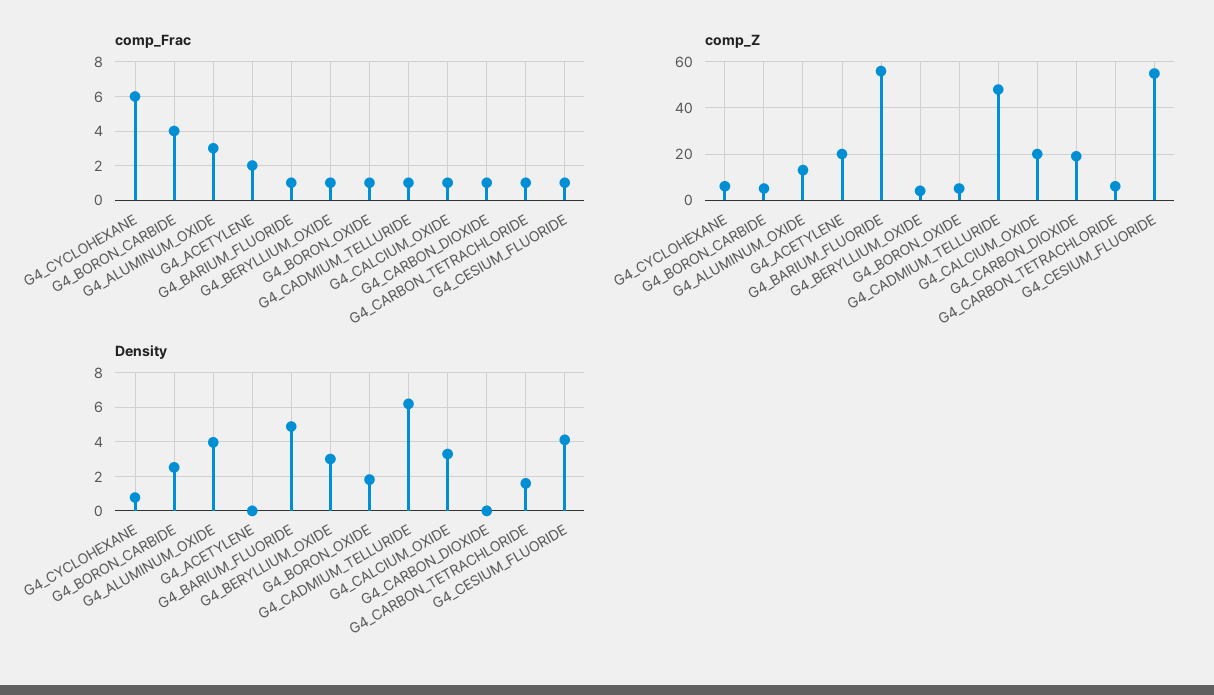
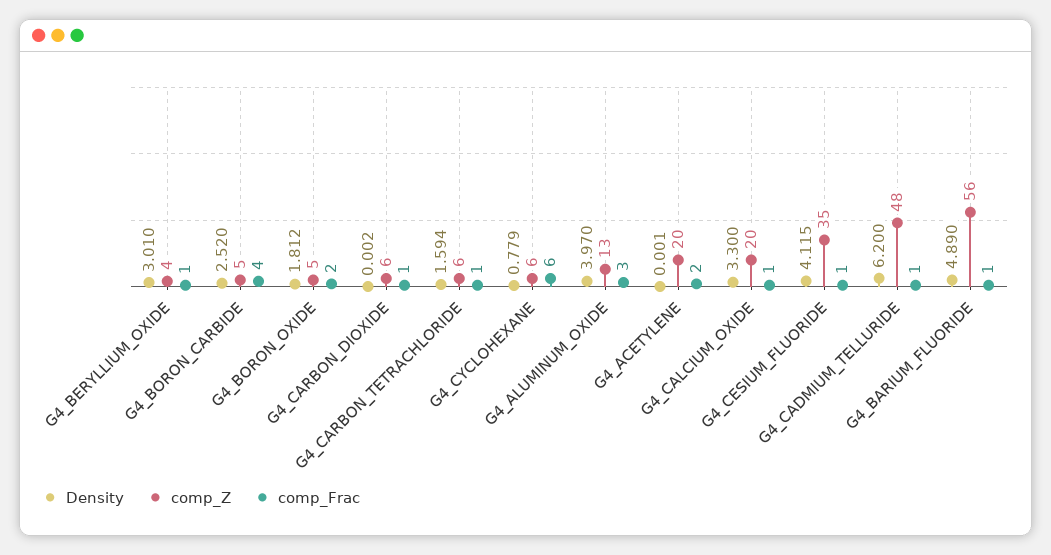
  {
    "comp_Frac": {
      "G4_CYCLOHEXANE": 6,
      "G4_BORON_CARBIDE": 4,
      "G4_ALUMINUM_OXIDE": 3,
      "G4_ACETYLENE": 2,
      "G4_BARIUM_FLUORIDE": 1,
      "G4_BERYLLIUM_OXIDE": 1,
-     "G4_BORON_OXIDE": 1,
+     "G4_BORON_OXIDE": 2,
      "G4_CADMIUM_TELLURIDE": 1,
      "G4_CALCIUM_OXIDE": 1,
      "G4_CARBON_DIOXIDE": 1,
      "G4_CARBON_TETRACHLORIDE": 1,
      "G4_CESIUM_FLUORIDE": 1
    },
    "comp_Z": {
      "G4_CYCLOHEXANE": 6,
      "G4_BORON_CARBIDE": 5,
      "G4_ALUMINUM_OXIDE": 13,
      "G4_ACETYLENE": 20,
      "G4_BARIUM_FLUORIDE": 56,
      "G4_BERYLLIUM_OXIDE": 4,
      "G4_BORON_OXIDE": 5,
      "G4_CADMIUM_TELLURIDE": 48,
      "G4_CALCIUM_OXIDE": 20,
-     "G4_CARBON_DIOXIDE": 20,
+     "G4_CARBON_DIOXIDE": 6,
      "G4_CARBON_TETRACHLORIDE": 6,
-     "G4_CESIUM_FLUORIDE": 55
+     "G4_CESIUM_FLUORIDE": 35
    },
    "Density": {
      "G4_CYCLOHEXANE": 0.779,
      "G4_BORON_CARBIDE": 2.52,
      "G4_ALUMINUM_OXIDE": 3.97,
      "G4_ACETYLENE": 0.001,
      "G4_BARIUM_FLUORIDE": 4.89,
      "G4_BERYLLIUM_OXIDE": 3.01,
      "G4_BORON_OXIDE": 1.812,
      "G4_CADMIUM_TELLURIDE": 6.2,
      "G4_CALCIUM_OXIDE": 3.3,
      "G4_CARBON_DIOXIDE": 0.002,
      "G4_CARBON_TETRACHLORIDE": 1.594,
      "G4_CESIUM_FLUORIDE": 4.115
    }
  }

